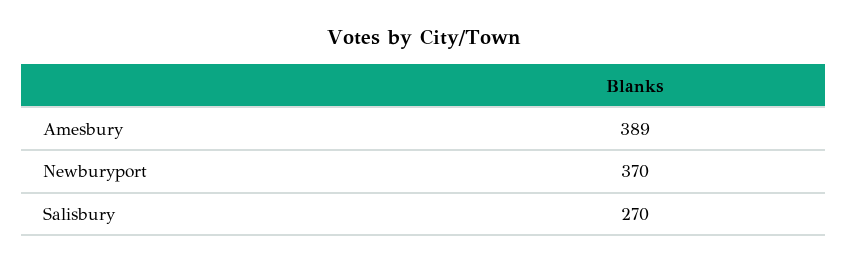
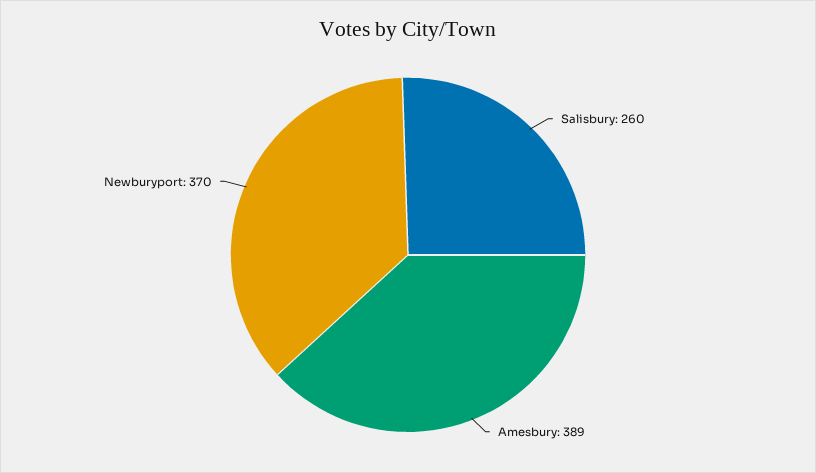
  {
    "Amesbury": 389,
    "Newburyport": 370,
-   "Salisbury": 270
+   "Salisbury": 260
  }

